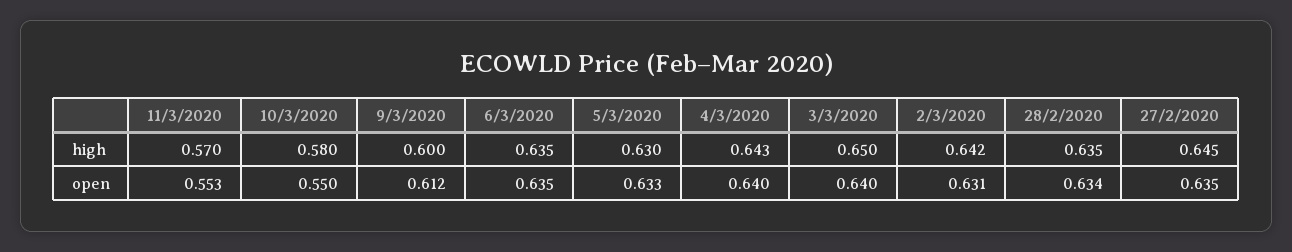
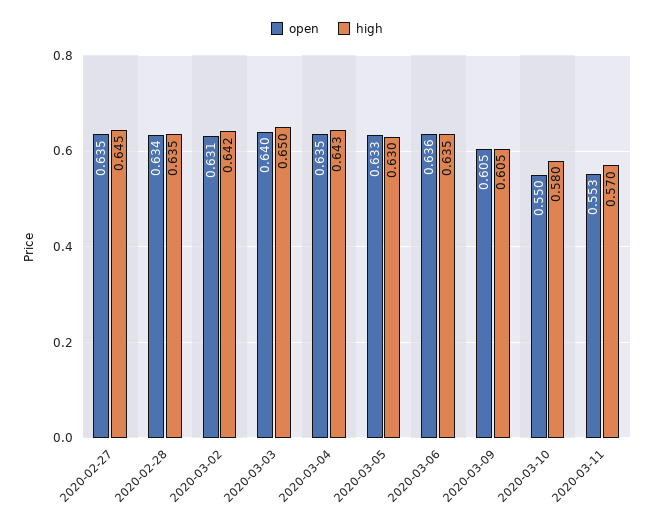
  {
    "high": {
      "11/3/2020": 0.57,
      "10/3/2020": 0.58,
-     "9/3/2020": 0.6,
+     "9/3/2020": 0.605,
      "6/3/2020": 0.635,
      "5/3/2020": 0.63,
      "4/3/2020": 0.643,
      "3/3/2020": 0.65,
      "2/3/2020": 0.642,
      "28/2/2020": 0.635,
      "27/2/2020": 0.645
    },
    "open": {
      "11/3/2020": 0.553,
      "10/3/2020": 0.55,
-     "9/3/2020": 0.612,
+     "9/3/2020": 0.605,
-     "6/3/2020": 0.635,
+     "6/3/2020": 0.636,
      "5/3/2020": 0.633,
-     "4/3/2020": 0.64,
+     "4/3/2020": 0.635,
      "3/3/2020": 0.64,
      "2/3/2020": 0.631,
      "28/2/2020": 0.634,
      "27/2/2020": 0.635
    }
  }

